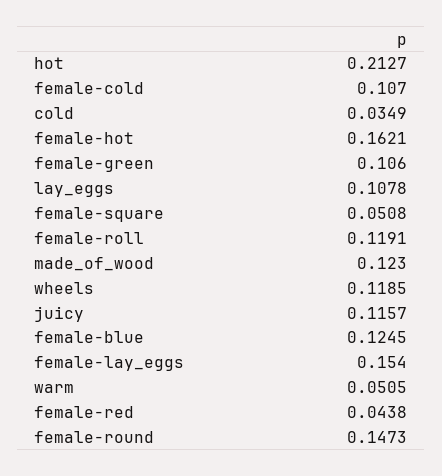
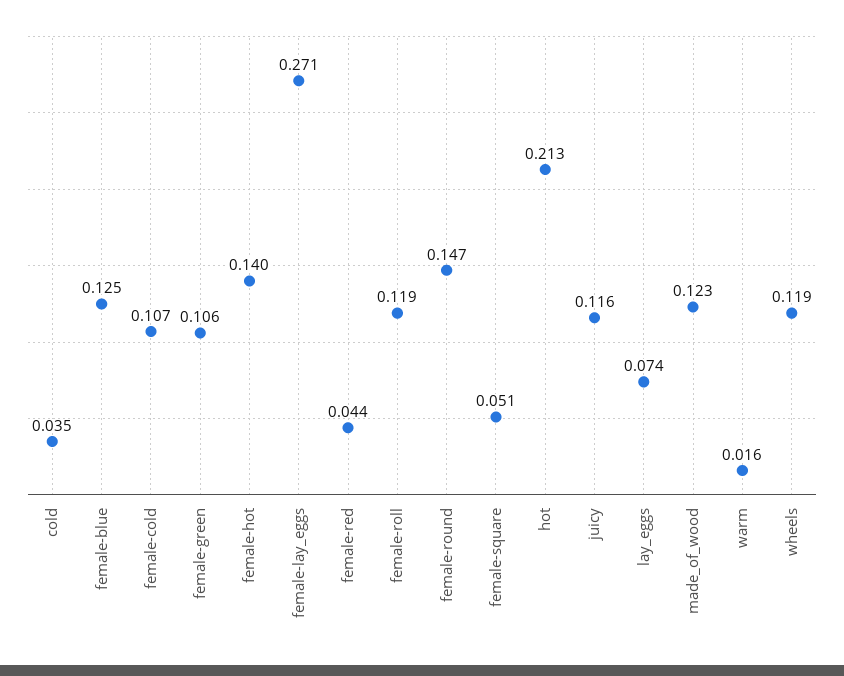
  {
    "hot": 0.2127,
    "female-cold": 0.107,
    "cold": 0.0349,
-   "female-hot": 0.1621,
+   "female-hot": 0.14,
    "female-green": 0.106,
-   "lay_eggs": 0.1078,
+   "lay_eggs": 0.074,
    "female-square": 0.0508,
    "female-roll": 0.1191,
    "made_of_wood": 0.123,
    "wheels": 0.1185,
    "juicy": 0.1157,
    "female-blue": 0.1245,
-   "female-lay_eggs": 0.154,
+   "female-lay_eggs": 0.271,
-   "warm": 0.0505,
+   "warm": 0.016,
    "female-red": 0.0438,
    "female-round": 0.1473
  }

